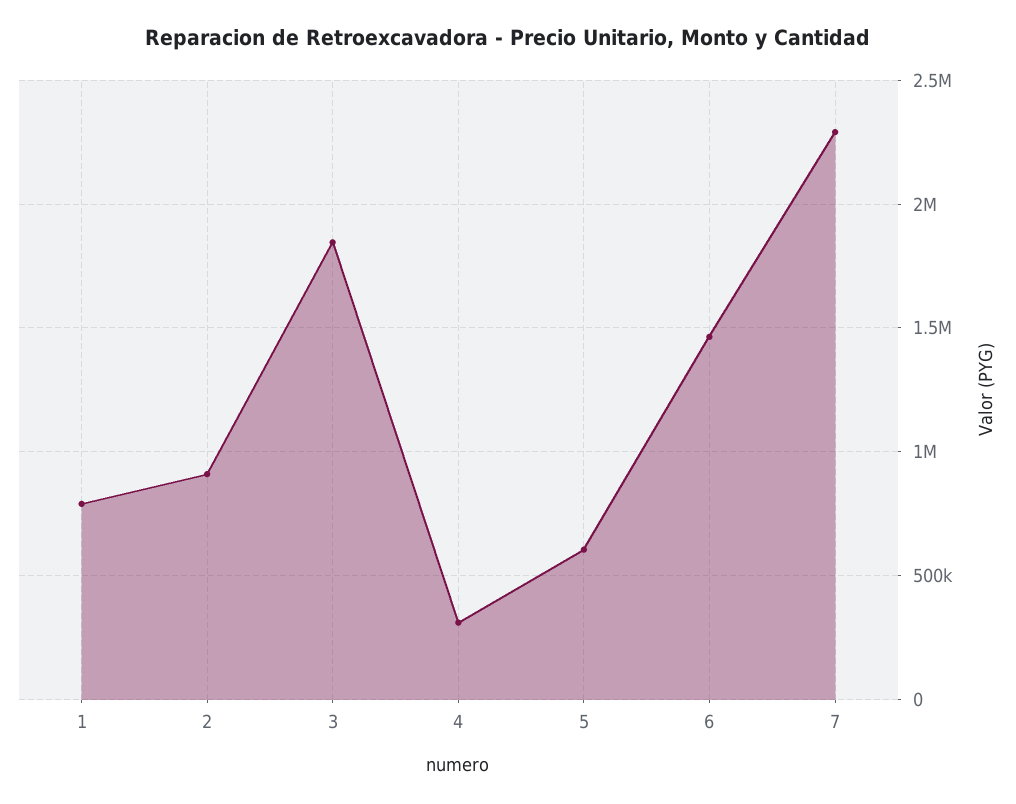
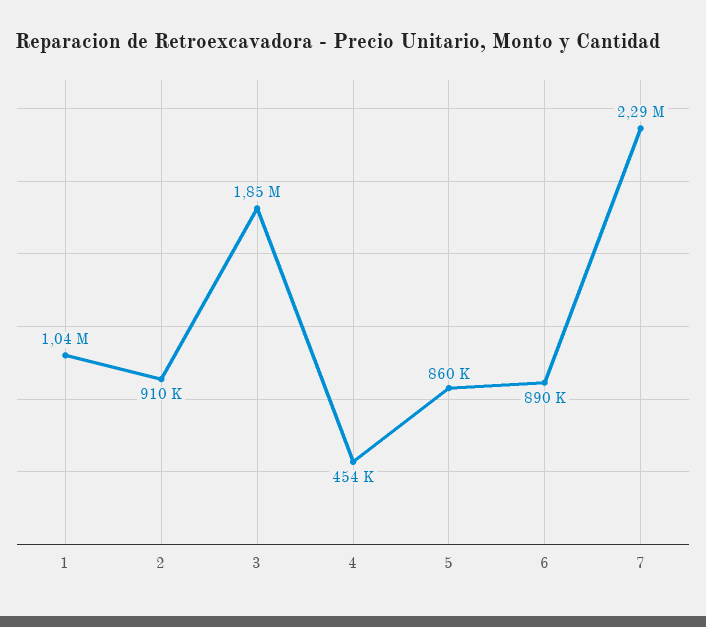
  {
-   "1": 800000,
+   "1": 1040000,
    "2": 910000,
    "3": 1850000,
-   "4": 300000,
+   "4": 454000,
-   "5": 600000,
+   "5": 860000,
-   "6": 1450000,
+   "6": 890000,
    "7": 2290000
  }

